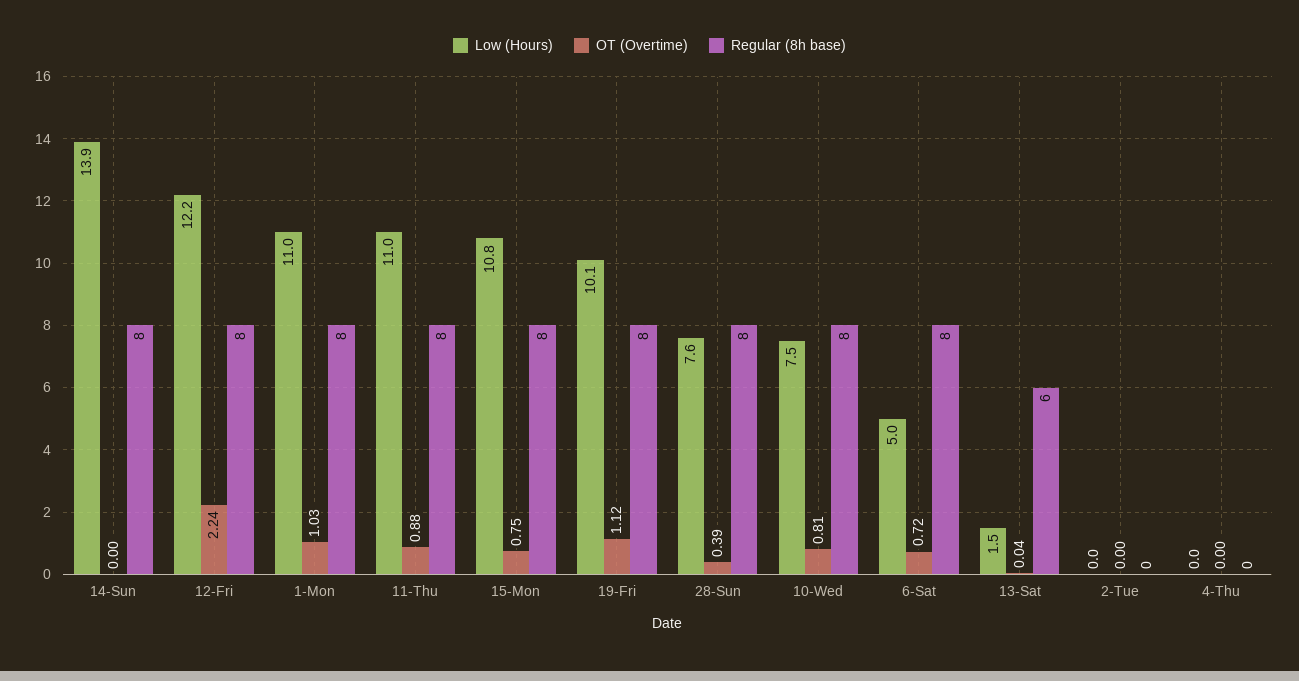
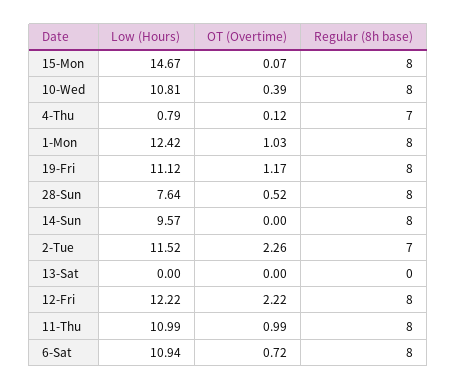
  {
    "Low (Hours)": {
-     "14-Sun": 13.9,
+     "14-Sun": 9.57,
      "12-Fri": 12.22,
-     "1-Mon": 11,
+     "1-Mon": 12.42,
      "11-Thu": 10.99,
-     "15-Mon": 10.8,
+     "15-Mon": 14.67,
-     "19-Fri": 10.1,
+     "19-Fri": 11.12,
      "28-Sun": 7.64,
-     "10-Wed": 7.5,
+     "10-Wed": 10.81,
-     "6-Sat": 5,
+     "6-Sat": 10.94,
-     "13-Sat": 1.5,
+     "13-Sat": 0,
-     "2-Tue": 0,
+     "2-Tue": 11.52,
-     "4-Thu": 0
+     "4-Thu": 0.79
    },
    "OT (Overtime)": {
      "14-Sun": 0,
-     "12-Fri": 2.24,
+     "12-Fri": 2.22,
      "1-Mon": 1.03,
-     "11-Thu": 0.88,
+     "11-Thu": 0.99,
-     "15-Mon": 0.75,
+     "15-Mon": 0.07,
-     "19-Fri": 1.12,
+     "19-Fri": 1.17,
-     "28-Sun": 0.39,
+     "28-Sun": 0.52,
-     "10-Wed": 0.81,
+     "10-Wed": 0.39,
      "6-Sat": 0.72,
-     "13-Sat": 0.04,
+     "13-Sat": 0,
-     "2-Tue": 0,
+     "2-Tue": 2.26,
-     "4-Thu": 0
+     "4-Thu": 0.12
    },
    "Regular (8h base)": {
      "14-Sun": 8,
      "12-Fri": 8,
      "1-Mon": 8,
      "11-Thu": 8,
      "15-Mon": 8,
      "19-Fri": 8,
      "28-Sun": 8,
      "10-Wed": 8,
      "6-Sat": 8,
-     "13-Sat": 6,
+     "13-Sat": 0,
-     "2-Tue": 0,
+     "2-Tue": 7,
-     "4-Thu": 0
+     "4-Thu": 7
    }
  }

